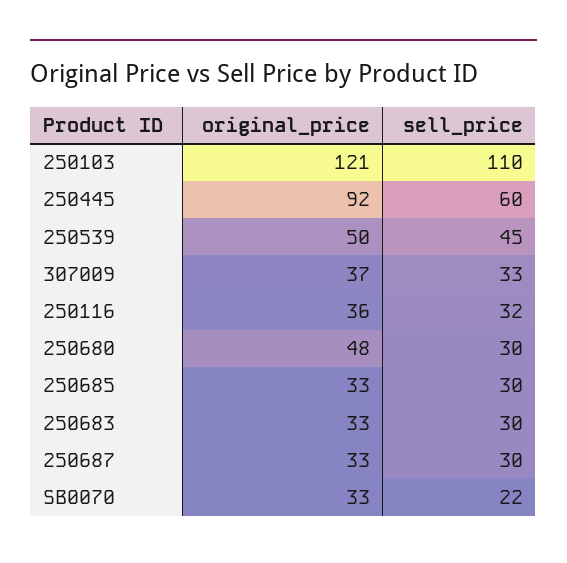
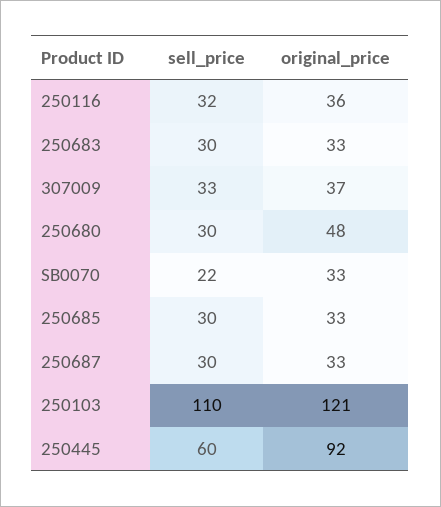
  {
    "original_price": {
      "250103": 121,
      "250445": 92,
-     "250539": 50,
      "307009": 37,
      "250116": 36,
      "250680": 48,
      "250685": 33,
      "250683": 33,
      "250687": 33,
      "SB0070": 33
    },
    "sell_price": {
      "250103": 110,
      "250445": 60,
-     "250539": 45,
      "307009": 33,
      "250116": 32,
      "250680": 30,
      "250685": 30,
      "250683": 30,
      "250687": 30,
      "SB0070": 22
    }
  }

